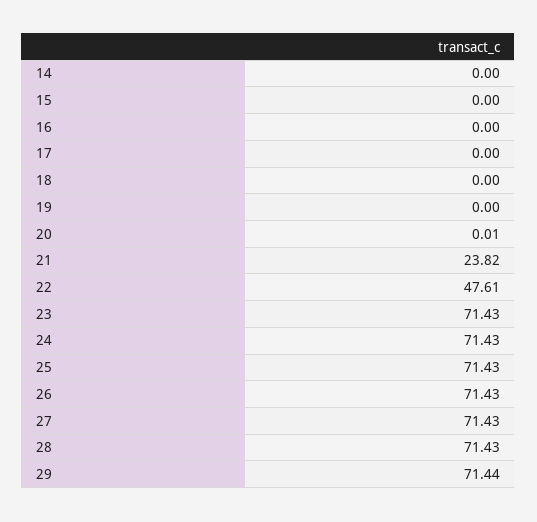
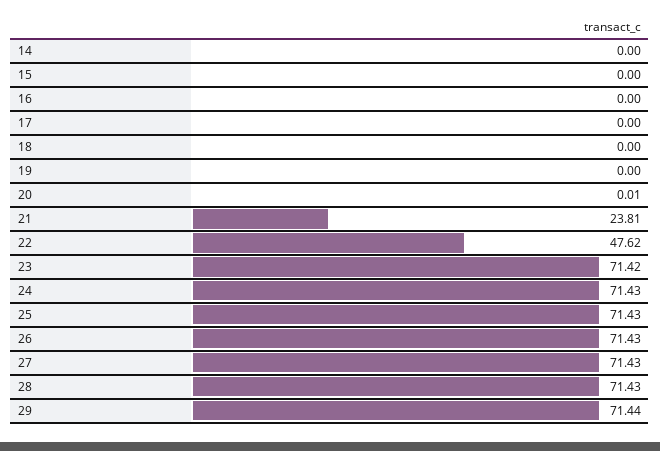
  {
    "14": 0,
    "15": 0,
    "16": 0,
    "17": 0,
    "18": 0,
    "19": 0,
    "20": 0.01,
-   "21": 23.82,
+   "21": 23.81,
-   "22": 47.61,
+   "22": 47.62,
-   "23": 71.43,
+   "23": 71.42,
    "24": 71.43,
    "25": 71.43,
    "26": 71.43,
    "27": 71.43,
    "28": 71.43,
    "29": 71.44
  }

